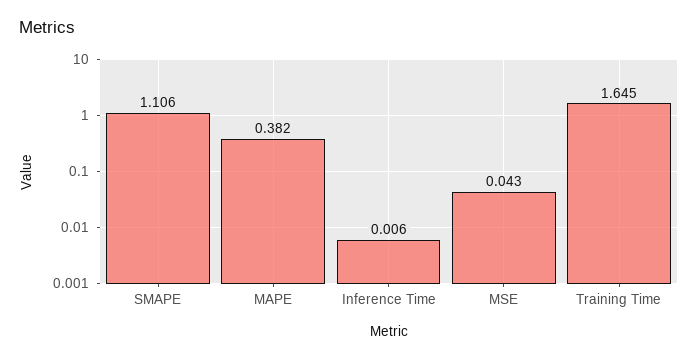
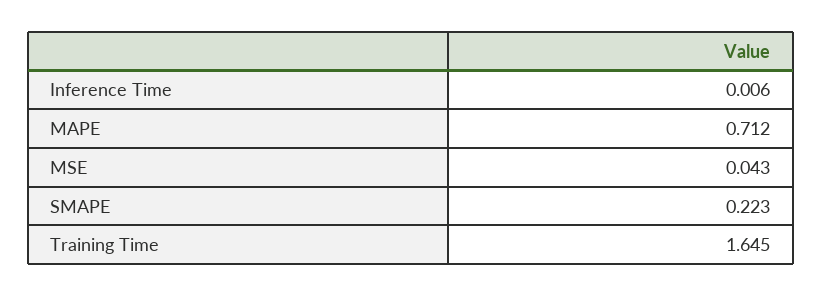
  {
-   "SMAPE": 1.106,
+   "SMAPE": 0.223,
-   "MAPE": 0.382,
+   "MAPE": 0.712,
    "Inference Time": 0.006,
    "MSE": 0.043,
    "Training Time": 1.645
  }

